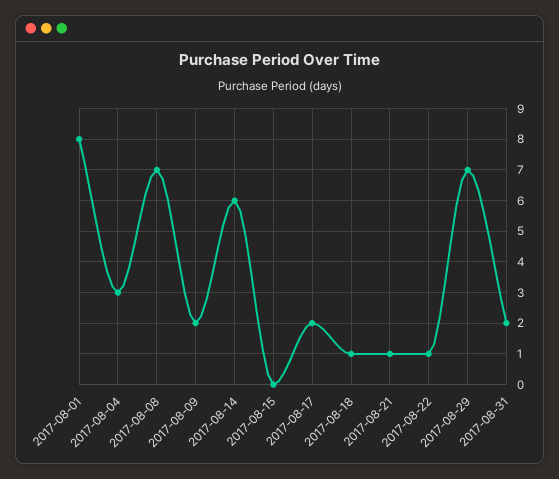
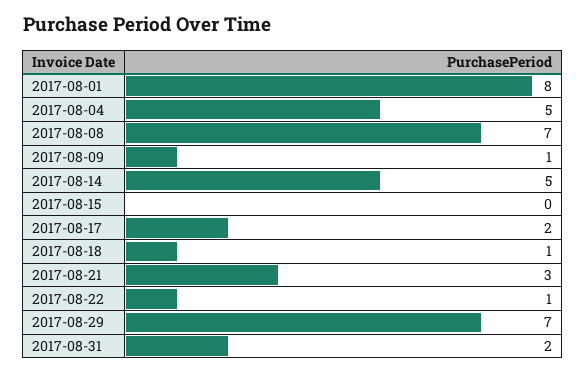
  {
    "2017-08-01": 8,
-   "2017-08-04": 3,
+   "2017-08-04": 5,
    "2017-08-08": 7,
-   "2017-08-09": 2,
+   "2017-08-09": 1,
-   "2017-08-14": 6,
+   "2017-08-14": 5,
    "2017-08-15": 0,
    "2017-08-17": 2,
    "2017-08-18": 1,
-   "2017-08-21": 1,
+   "2017-08-21": 3,
    "2017-08-22": 1,
    "2017-08-29": 7,
    "2017-08-31": 2
  }

